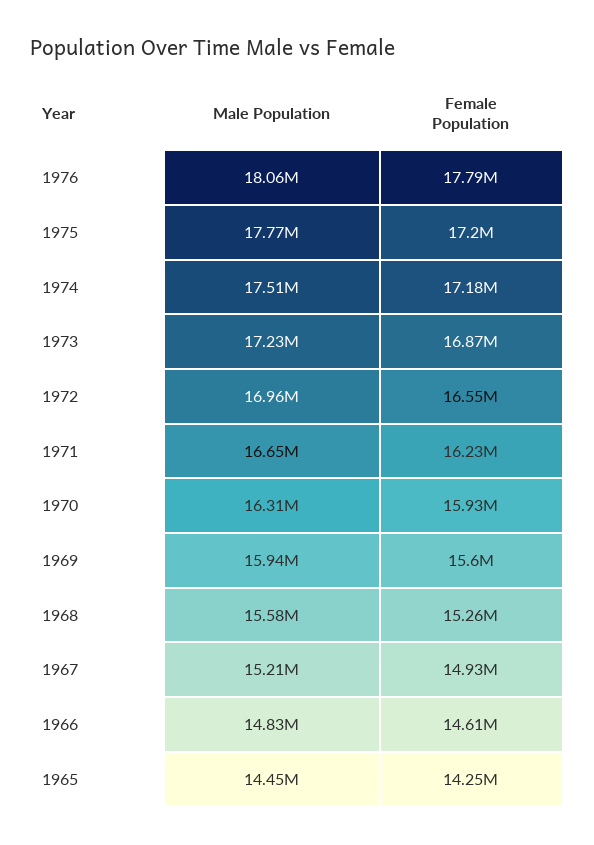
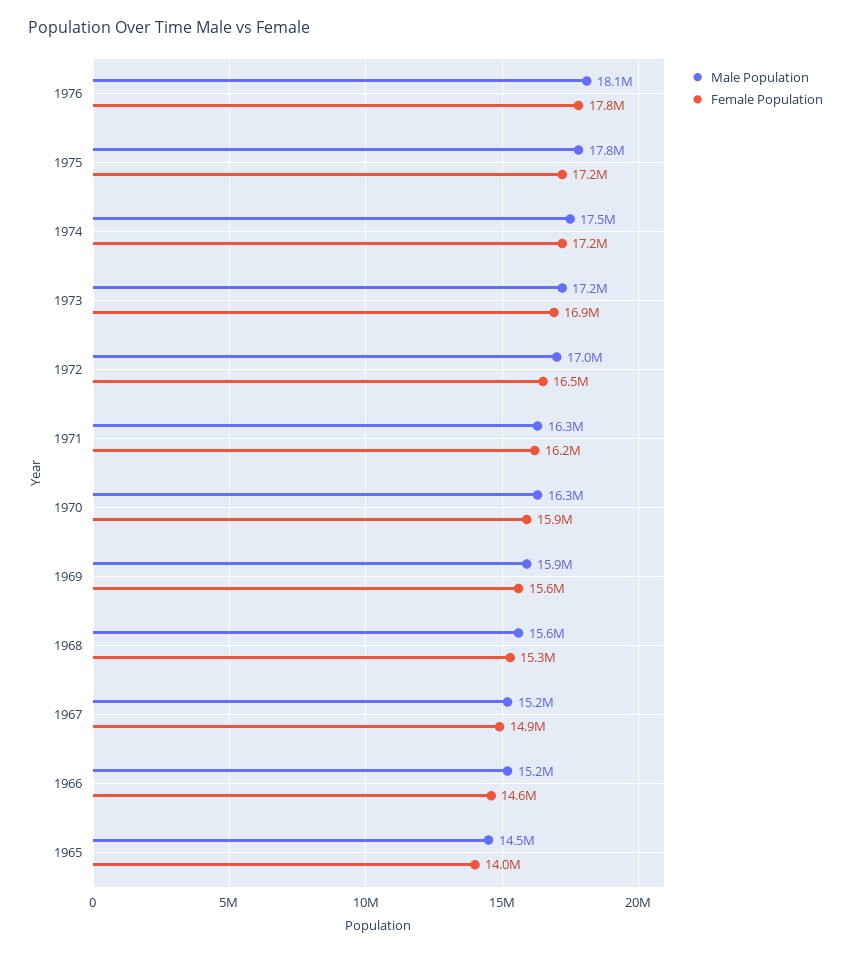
  {
    "Male Population": {
      "1976": 18060000,
      "1975": 17770000,
      "1974": 17510000,
      "1973": 17230000,
      "1972": 16960000,
-     "1971": 16650000,
+     "1971": 16300000,
      "1970": 16310000,
      "1969": 15940000,
      "1968": 15580000,
      "1967": 15210000,
-     "1966": 14830000,
+     "1966": 15200000,
      "1965": 14450000
    },
    "Female Population": {
      "1976": 17790000,
      "1975": 17200000,
      "1974": 17180000,
      "1973": 16870000,
      "1972": 16550000,
      "1971": 16230000,
      "1970": 15930000,
      "1969": 15600000,
      "1968": 15260000,
      "1967": 14930000,
      "1966": 14610000,
-     "1965": 14250000
+     "1965": 14000000
    }
  }

